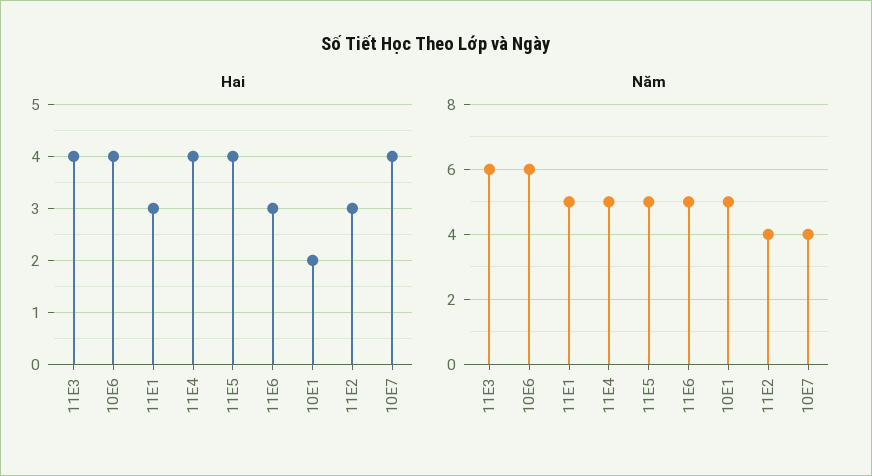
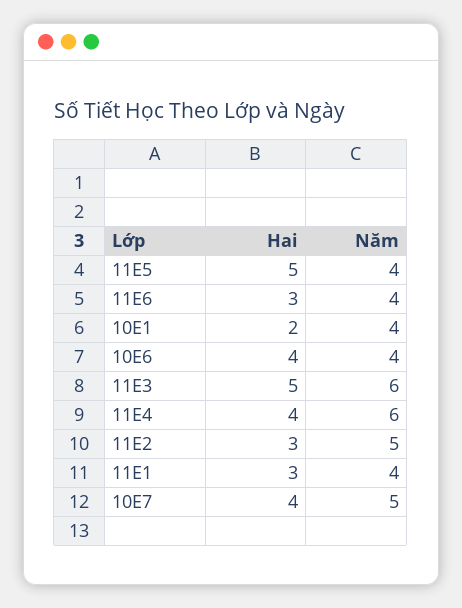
  {
    "Hai": {
-     "11E3": 4,
+     "11E3": 5,
      "10E6": 4,
      "11E1": 3,
      "11E4": 4,
-     "11E5": 4,
+     "11E5": 5,
      "11E6": 3,
      "10E1": 2,
      "11E2": 3,
      "10E7": 4
    },
    "Năm": {
      "11E3": 6,
-     "10E6": 6,
+     "10E6": 4,
-     "11E1": 5,
+     "11E1": 4,
-     "11E4": 5,
+     "11E4": 6,
-     "11E5": 5,
+     "11E5": 4,
-     "11E6": 5,
+     "11E6": 4,
-     "10E1": 5,
+     "10E1": 4,
-     "11E2": 4,
+     "11E2": 5,
-     "10E7": 4
+     "10E7": 5
    }
  }

